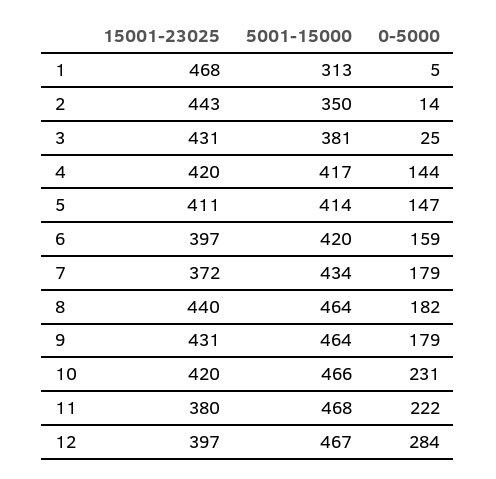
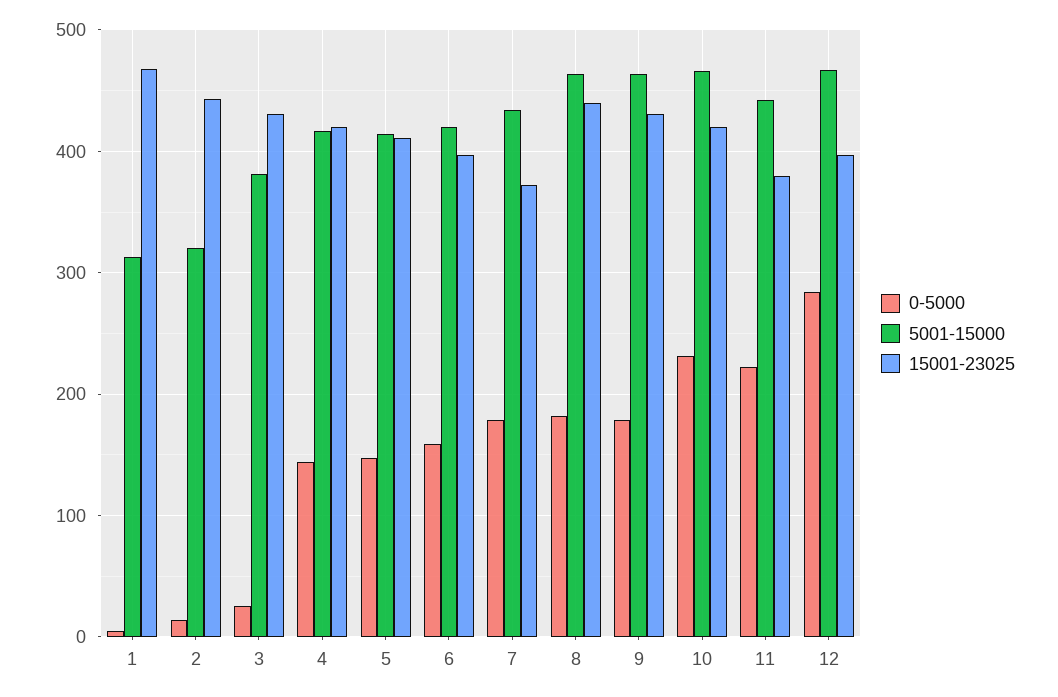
  {
    "15001-23025": {
      "1": 468,
      "2": 443,
      "3": 431,
      "4": 420,
      "5": 411,
      "6": 397,
      "7": 372,
      "8": 440,
      "9": 431,
      "10": 420,
      "11": 380,
      "12": 397
    },
    "5001-15000": {
      "1": 313,
-     "2": 350,
+     "2": 320,
      "3": 381,
      "4": 417,
      "5": 414,
      "6": 420,
      "7": 434,
      "8": 464,
      "9": 464,
      "10": 466,
-     "11": 468,
+     "11": 440,
      "12": 467
    },
    "0-5000": {
      "1": 5,
      "2": 14,
      "3": 25,
      "4": 144,
      "5": 147,
      "6": 159,
      "7": 179,
      "8": 182,
      "9": 179,
      "10": 231,
      "11": 222,
      "12": 284
    }
  }

